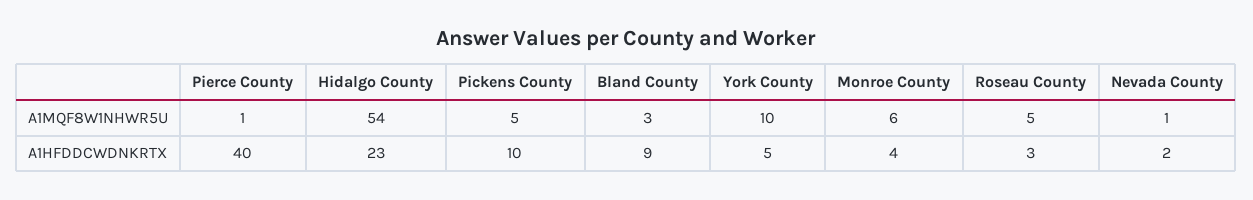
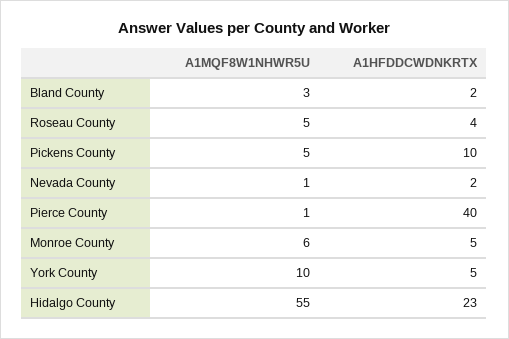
  {
    "Pierce County": {
      "A1MQF8W1NHWR5U": 1,
      "A1HFDDCWDNKRTX": 40
    },
    "Hidalgo County": {
-     "A1MQF8W1NHWR5U": 54,
+     "A1MQF8W1NHWR5U": 55,
      "A1HFDDCWDNKRTX": 23
    },
    "Pickens County": {
      "A1MQF8W1NHWR5U": 5,
      "A1HFDDCWDNKRTX": 10
    },
    "Bland County": {
      "A1MQF8W1NHWR5U": 3,
-     "A1HFDDCWDNKRTX": 9
+     "A1HFDDCWDNKRTX": 2
    },
    "York County": {
      "A1MQF8W1NHWR5U": 10,
      "A1HFDDCWDNKRTX": 5
    },
    "Monroe County": {
      "A1MQF8W1NHWR5U": 6,
-     "A1HFDDCWDNKRTX": 4
+     "A1HFDDCWDNKRTX": 5
    },
    "Roseau County": {
      "A1MQF8W1NHWR5U": 5,
-     "A1HFDDCWDNKRTX": 3
+     "A1HFDDCWDNKRTX": 4
    },
    "Nevada County": {
      "A1MQF8W1NHWR5U": 1,
      "A1HFDDCWDNKRTX": 2
    }
  }

